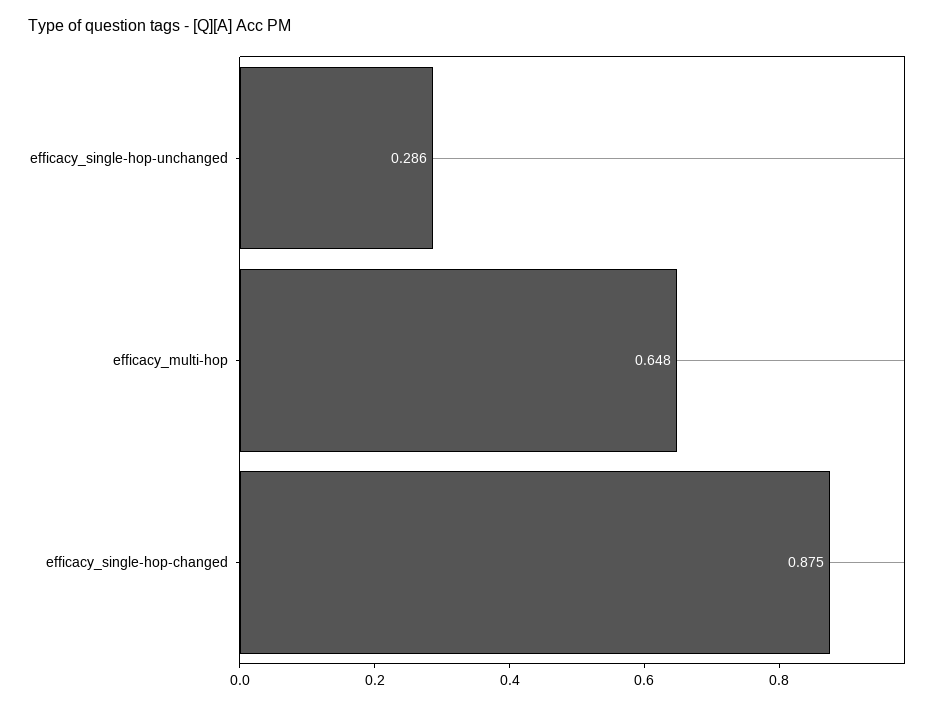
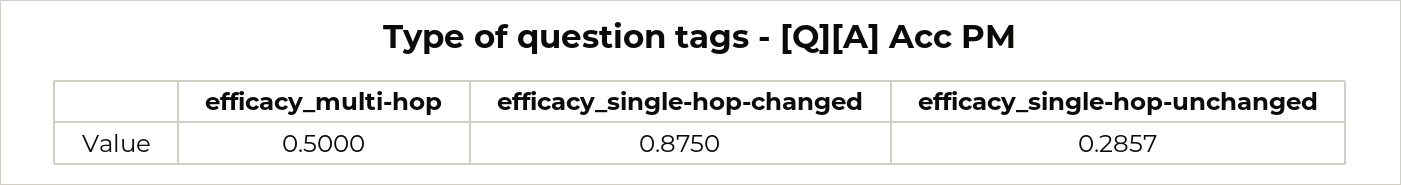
  {
    "efficacy_single-hop-unchanged": 0.2857,
-   "efficacy_multi-hop": 0.648,
+   "efficacy_multi-hop": 0.5,
    "efficacy_single-hop-changed": 0.875
  }

